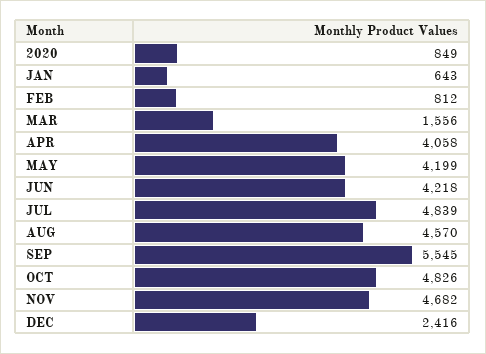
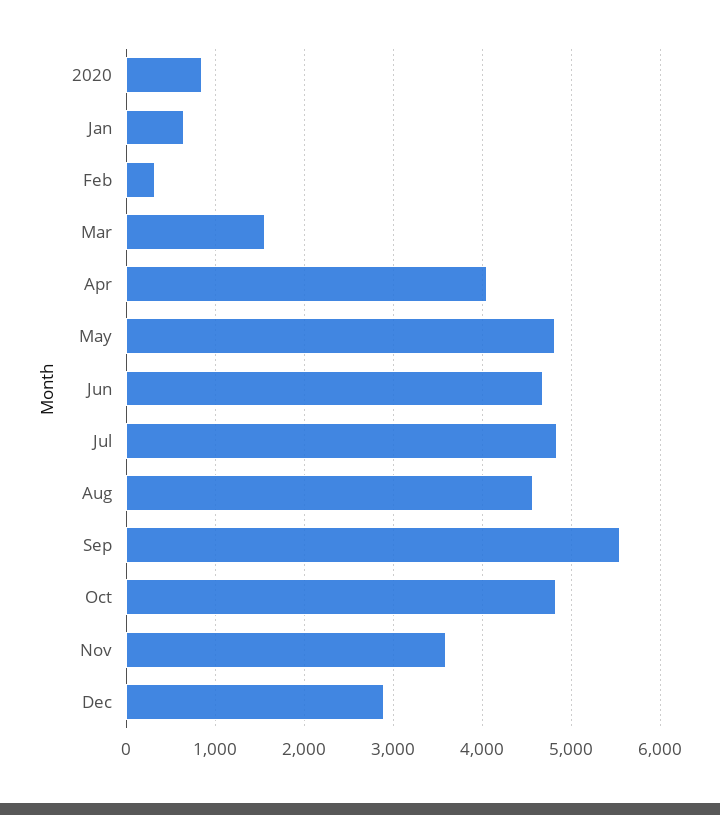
  {
    "2020": 849,
    "JAN": 643,
-   "FEB": 812,
+   "FEB": 300,
    "MAR": 1556,
    "APR": 4058,
-   "MAY": 4199,
+   "MAY": 4800,
-   "JUN": 4218,
+   "JUN": 4700,
    "JUL": 4839,
    "AUG": 4570,
    "SEP": 5545,
    "OCT": 4826,
-   "NOV": 4682,
+   "NOV": 3600,
-   "DEC": 2416
+   "DEC": 2900
  }

